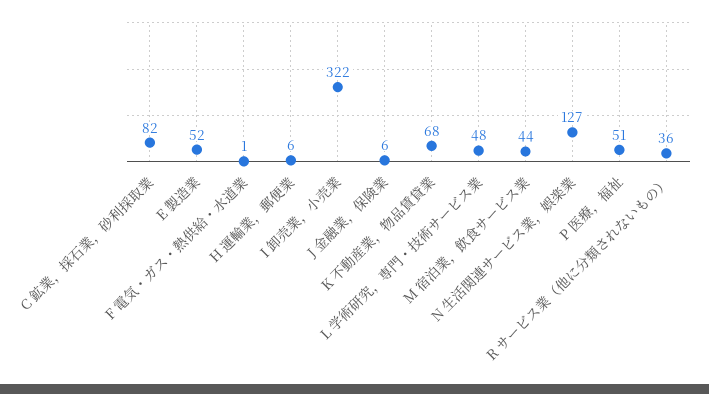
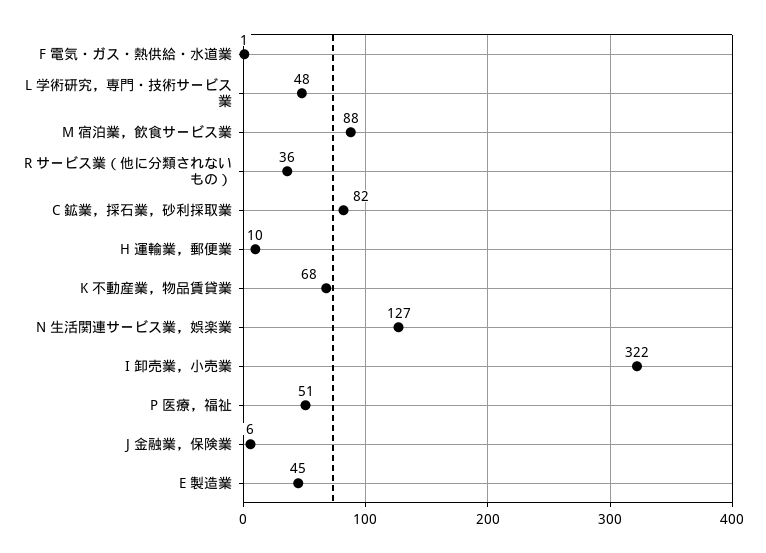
  {
    "C 鉱業，採石業，砂利採取業": 82,
-   "E 製造業": 52,
+   "E 製造業": 45,
    "F 電気・ガス・熱供給・水道業": 1,
-   "H 運輸業，郵便業": 6,
+   "H 運輸業，郵便業": 10,
    "I 卸売業，小売業": 322,
    "J 金融業，保険業": 6,
    "K 不動産業，物品賃貸業": 68,
    "L 学術研究，専門・技術サービス業": 48,
-   "M 宿泊業，飲食サービス業": 44,
+   "M 宿泊業，飲食サービス業": 88,
    "N 生活関連サービス業，娯楽業": 127,
    "P 医療，福祉": 51,
    "R サービス業（他に分類されないもの）": 36
  }

